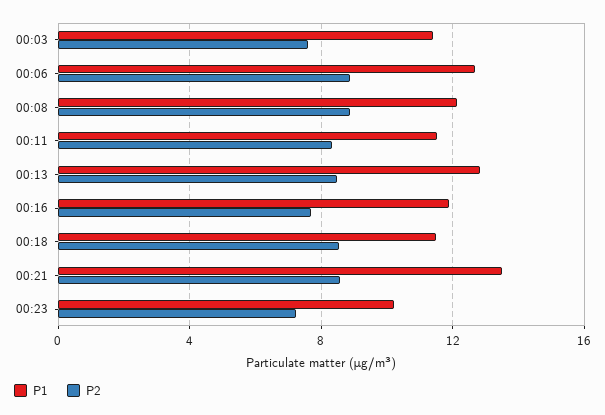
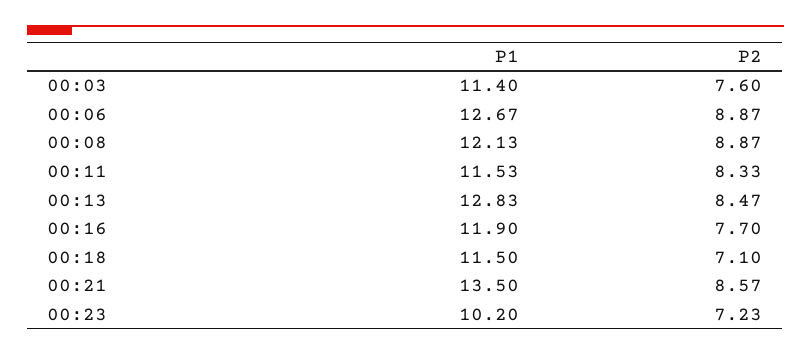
  {
    "P1": {
      "00:03": 11.4,
      "00:06": 12.67,
      "00:08": 12.13,
      "00:11": 11.53,
      "00:13": 12.83,
      "00:16": 11.9,
      "00:18": 11.5,
      "00:21": 13.5,
      "00:23": 10.2
    },
    "P2": {
      "00:03": 7.6,
      "00:06": 8.87,
      "00:08": 8.87,
      "00:11": 8.33,
      "00:13": 8.47,
      "00:16": 7.7,
-     "00:18": 8.5,
+     "00:18": 7.1,
      "00:21": 8.57,
      "00:23": 7.23
    }
  }

